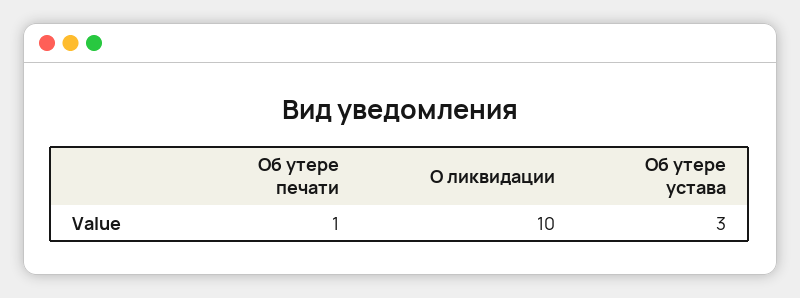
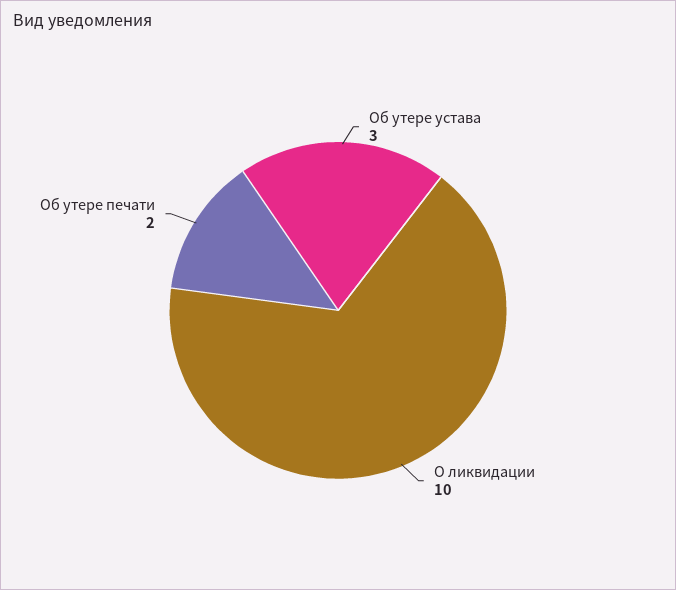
  {
-   "Об утере печати": 1,
+   "Об утере печати": 2,
    "О ликвидации": 10,
    "Об утере устава": 3
  }

